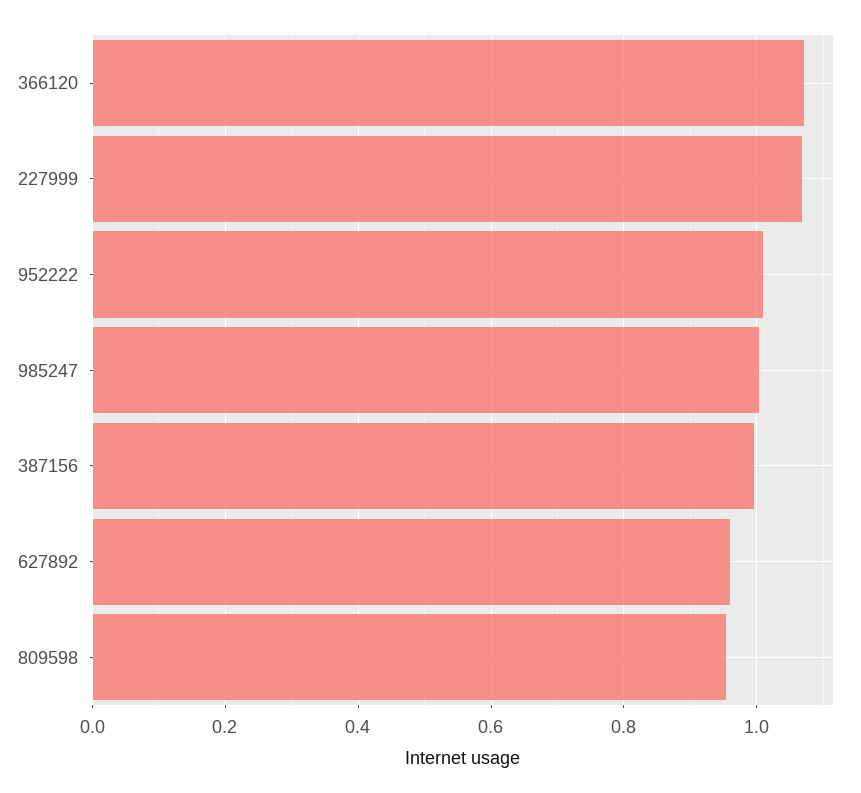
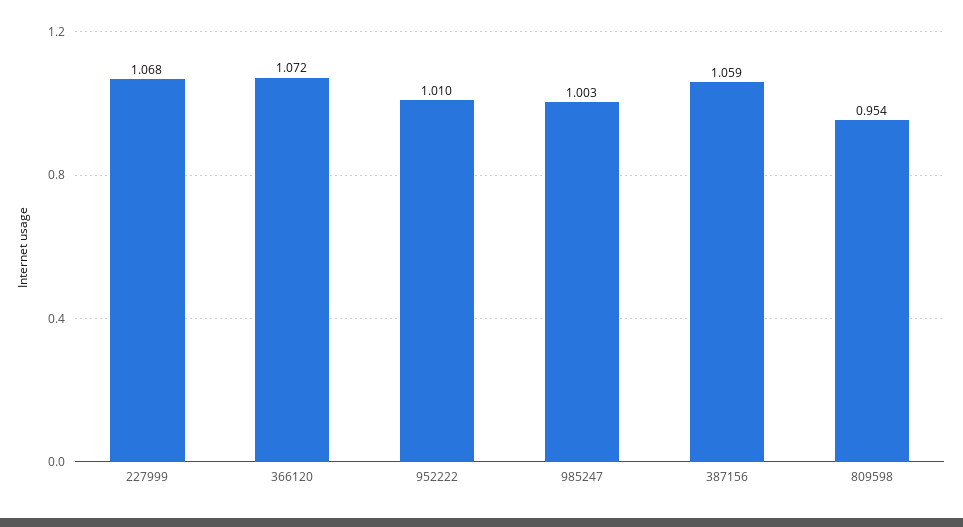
  {
    "366120": 1.072,
    "227999": 1.068,
    "952222": 1.01,
    "985247": 1.003,
-   "387156": 1,
+   "387156": 1.059,
-   "627892": 0.96,
    "809598": 0.954
  }

